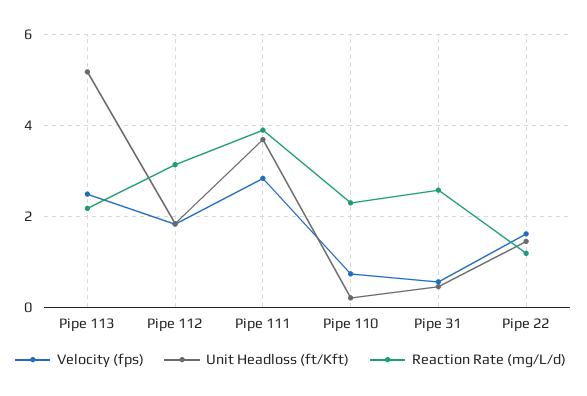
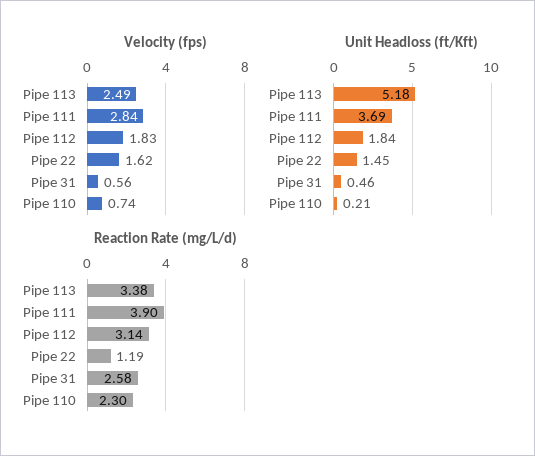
  {
    "Velocity (fps)": {
      "Pipe 113": 2.49,
      "Pipe 112": 1.83,
      "Pipe 111": 2.84,
      "Pipe 110": 0.74,
      "Pipe 31": 0.56,
      "Pipe 22": 1.62
    },
    "Unit Headloss (ft/Kft)": {
      "Pipe 113": 5.18,
      "Pipe 112": 1.84,
      "Pipe 111": 3.69,
      "Pipe 110": 0.21,
      "Pipe 31": 0.46,
      "Pipe 22": 1.45
    },
    "Reaction Rate (mg/L/d)": {
-     "Pipe 113": 2.2,
+     "Pipe 113": 3.38,
      "Pipe 112": 3.14,
      "Pipe 111": 3.9,
      "Pipe 110": 2.3,
      "Pipe 31": 2.58,
      "Pipe 22": 1.19
    }
  }

